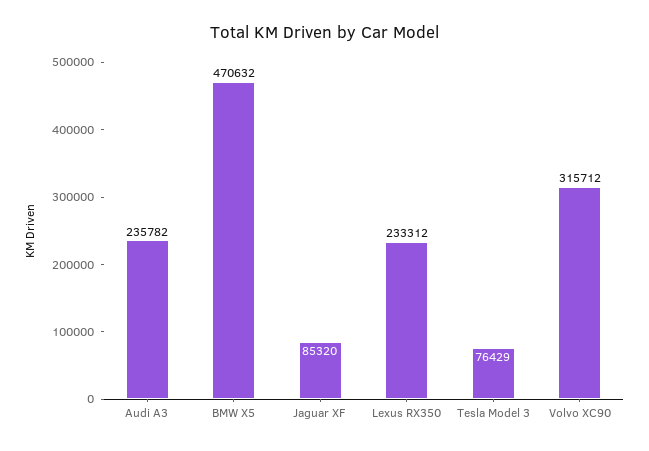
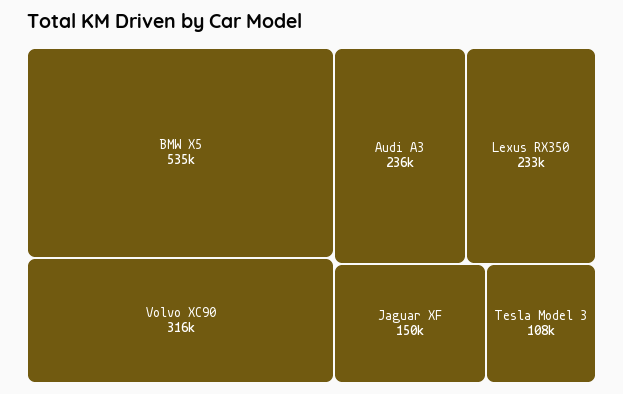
  {
    "Audi A3": 235782,
-   "BMW X5": 470632,
+   "BMW X5": 535000,
-   "Jaguar XF": 85320,
+   "Jaguar XF": 150000,
    "Lexus RX350": 233312,
-   "Tesla Model 3": 76429,
+   "Tesla Model 3": 108000,
    "Volvo XC90": 315712
  }

